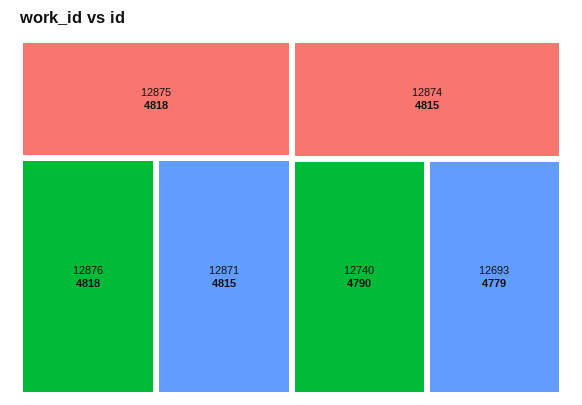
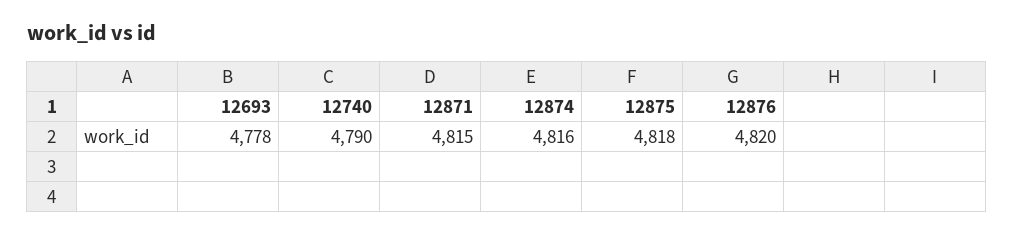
  {
    "12875": 4818,
-   "12876": 4818,
+   "12876": 4820,
    "12871": 4815,
-   "12874": 4815,
+   "12874": 4816,
    "12740": 4790,
-   "12693": 4779
+   "12693": 4778
  }

